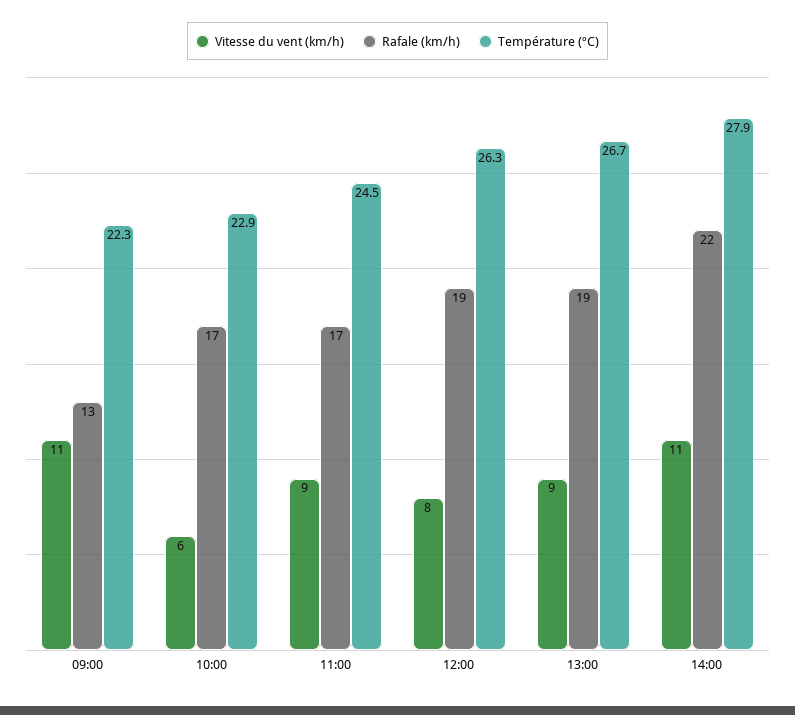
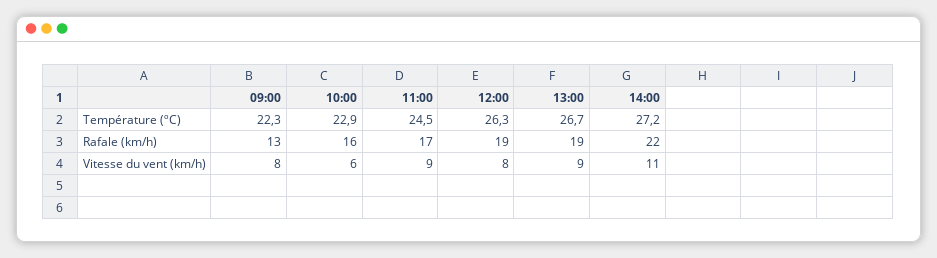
  {
    "Vitesse du vent (km/h)": {
-     "09:00": 11,
+     "09:00": 8,
      "10:00": 6,
      "11:00": 9,
      "12:00": 8,
      "13:00": 9,
      "14:00": 11
    },
    "Rafale (km/h)": {
      "09:00": 13,
-     "10:00": 17,
+     "10:00": 16,
      "11:00": 17,
      "12:00": 19,
      "13:00": 19,
      "14:00": 22
    },
    "Température (ºC)": {
      "09:00": 22.3,
      "10:00": 22.9,
      "11:00": 24.5,
      "12:00": 26.3,
      "13:00": 26.7,
-     "14:00": 27.9
+     "14:00": 27.2
    }
  }

